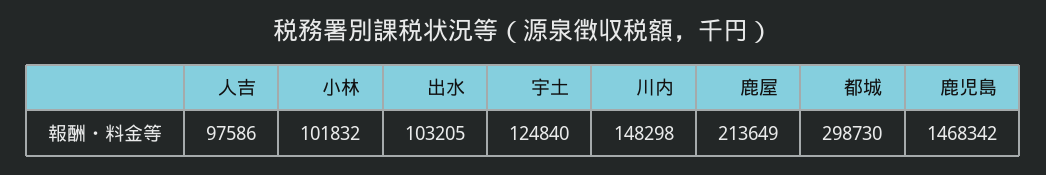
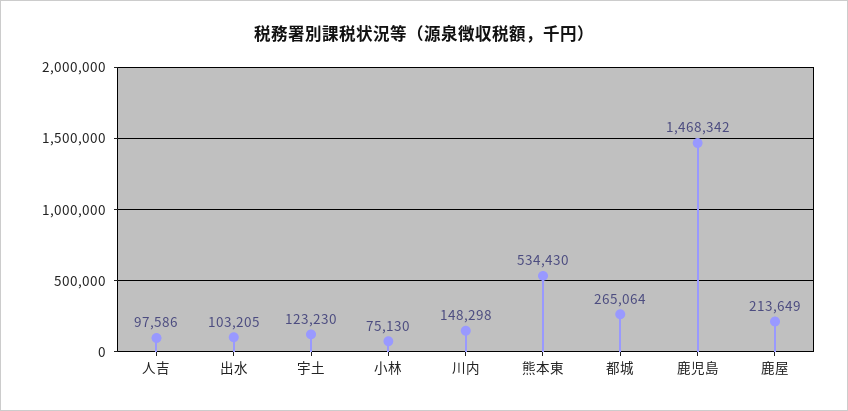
  {
    "人吉": 97586,
-   "小林": 101832,
+   "小林": 75130,
    "出水": 103205,
-   "宇土": 124840,
+   "宇土": 123230,
    "川内": 148298,
    "鹿屋": 213649,
-   "都城": 298730,
+   "都城": 265064,
-   "鹿児島": 1468342
+   "鹿児島": 1468342,
+   "熊本東": 534430
  }

